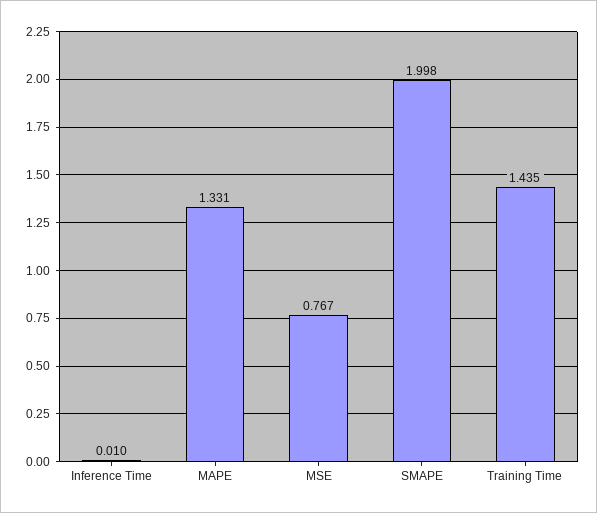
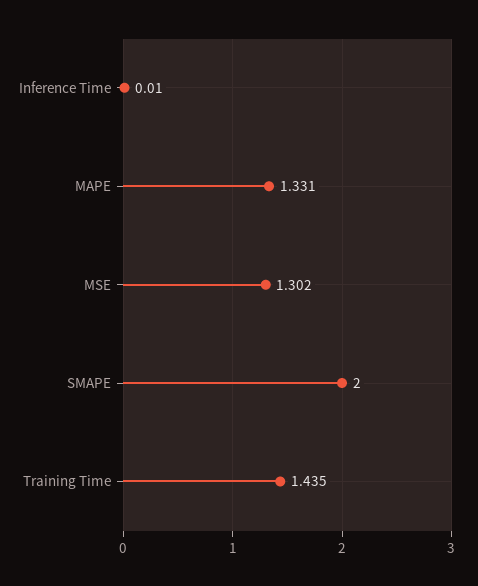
  {
    "Inference Time": 0.01,
    "MAPE": 1.331,
-   "MSE": 0.767,
+   "MSE": 1.302,
-   "SMAPE": 1.998,
+   "SMAPE": 2,
    "Training Time": 1.435
  }

